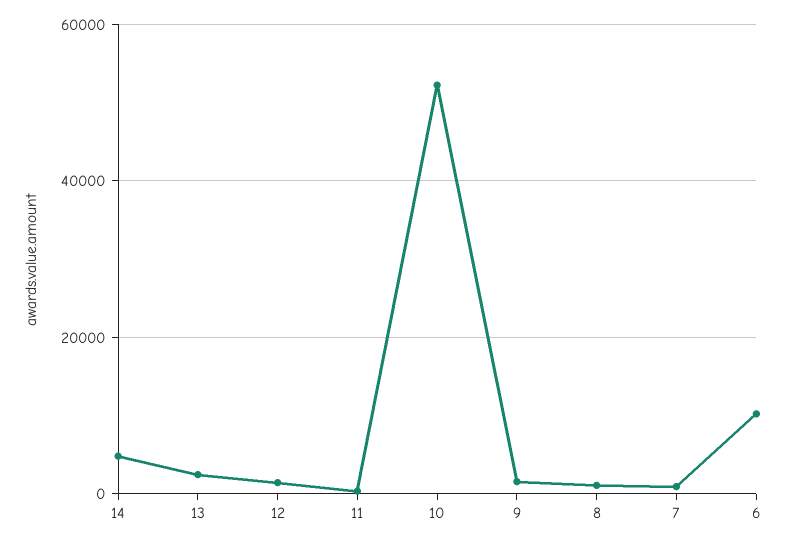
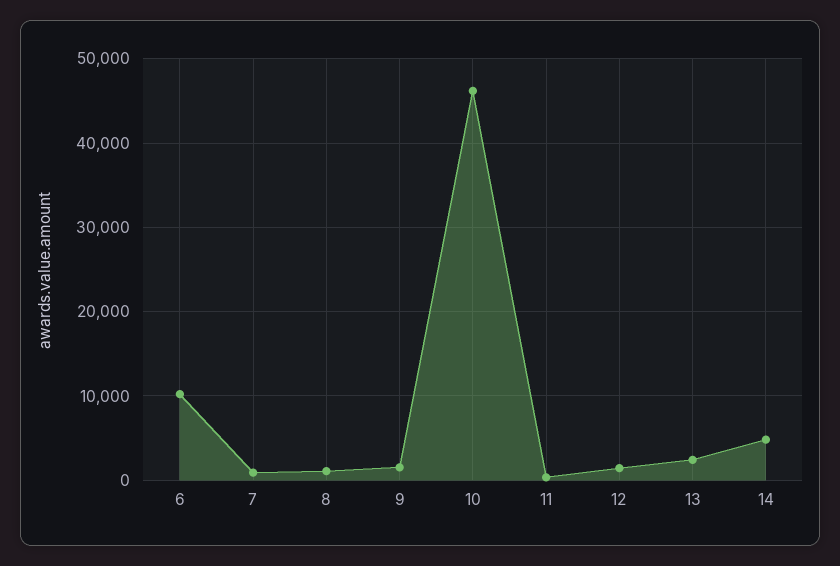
  {
    "14": 5000,
    "13": 2000,
    "12": 1000,
    "11": 0,
-   "10": 52000,
+   "10": 46000,
    "9": 2000,
    "8": 1000,
    "7": 1000,
    "6": 10000
  }

